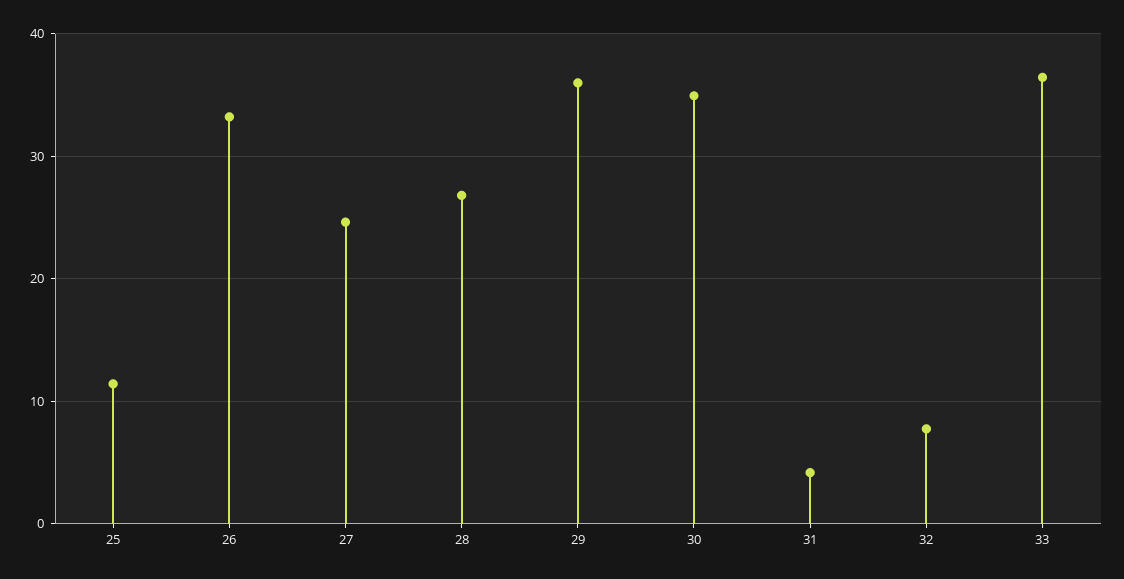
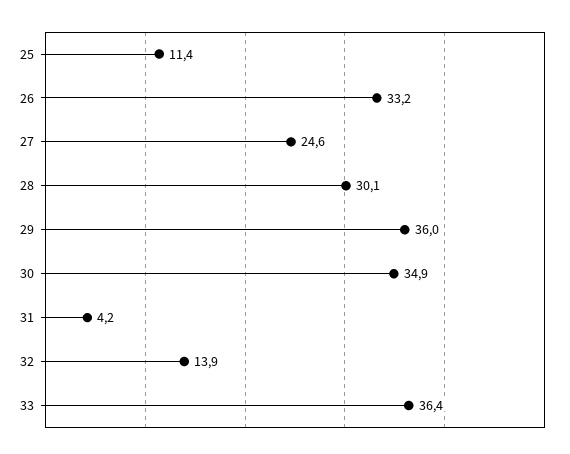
  {
    "25": 11.4,
    "26": 33.2,
    "27": 24.6,
-   "28": 27,
+   "28": 30.1,
    "29": 36,
    "30": 34.9,
    "31": 4.2,
-   "32": 8,
+   "32": 13.9,
    "33": 36.4
  }

